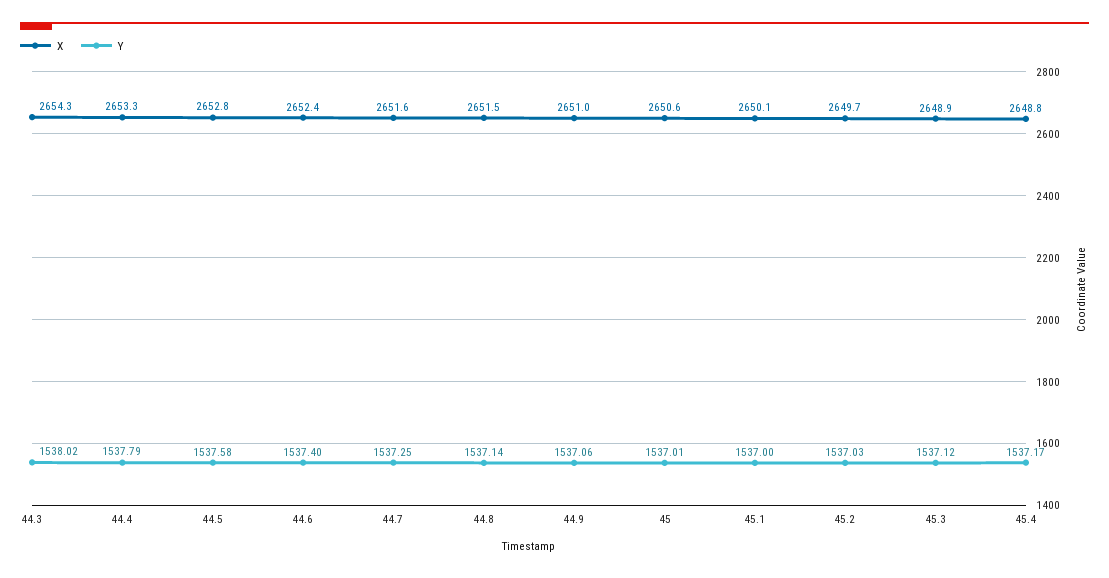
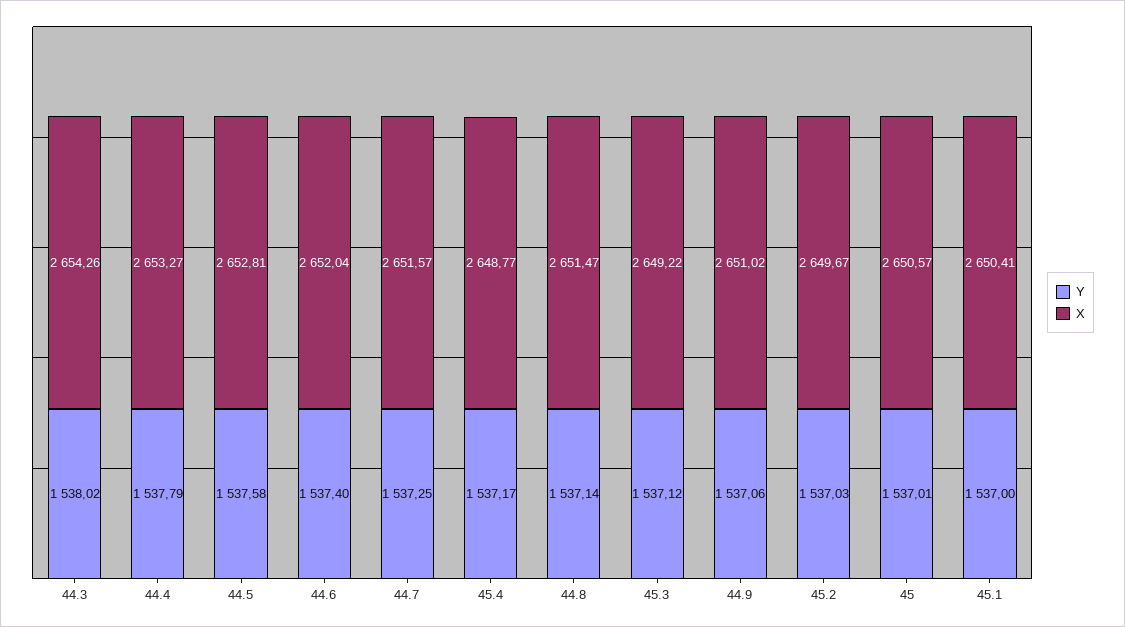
  {
    "X": {
      "44.3": 2654.26,
      "44.4": 2653.27,
      "44.5": 2652.81,
-     "44.6": 2652.4,
+     "44.6": 2652.04,
      "44.7": 2651.57,
      "44.8": 2651.47,
      "44.9": 2651.02,
      "45": 2650.57,
-     "45.1": 2650.1,
+     "45.1": 2650.41,
      "45.2": 2649.67,
-     "45.3": 2648.9,
+     "45.3": 2649.22,
      "45.4": 2648.77
    },
    "Y": {
      "44.3": 1538.02,
      "44.4": 1537.79,
      "44.5": 1537.58,
      "44.6": 1537.4,
      "44.7": 1537.25,
      "44.8": 1537.14,
      "44.9": 1537.06,
      "45": 1537.01,
      "45.1": 1537,
      "45.2": 1537.03,
      "45.3": 1537.12,
      "45.4": 1537.17
    }
  }

